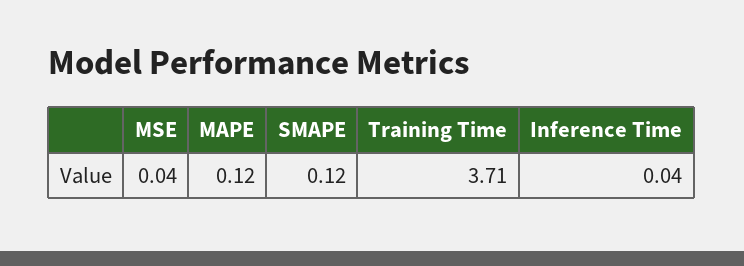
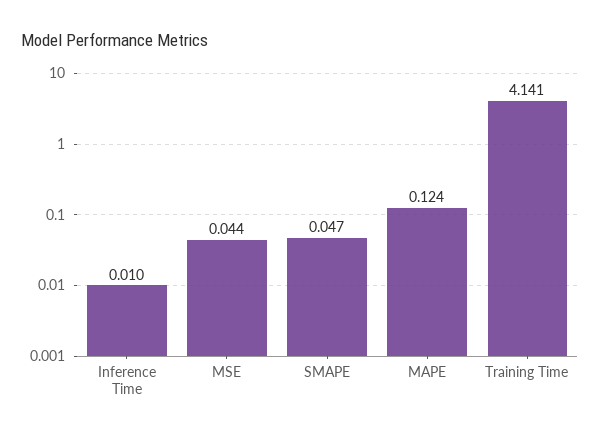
  {
    "MSE": 0.044,
    "MAPE": 0.124,
-   "SMAPE": 0.12,
+   "SMAPE": 0.047,
-   "Training Time": 3.71,
+   "Training Time": 4.141,
-   "Inference Time": 0.04
+   "Inference Time": 0.01
  }

